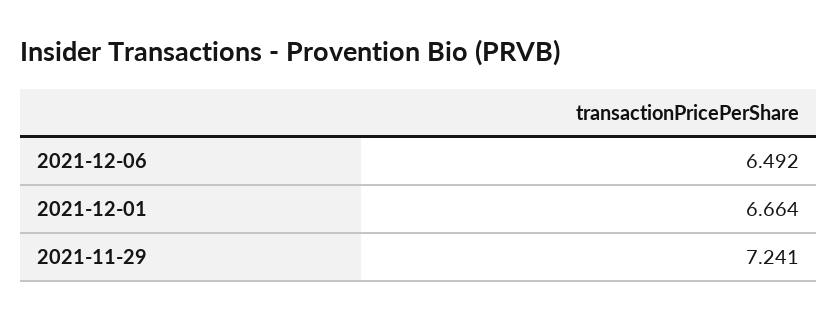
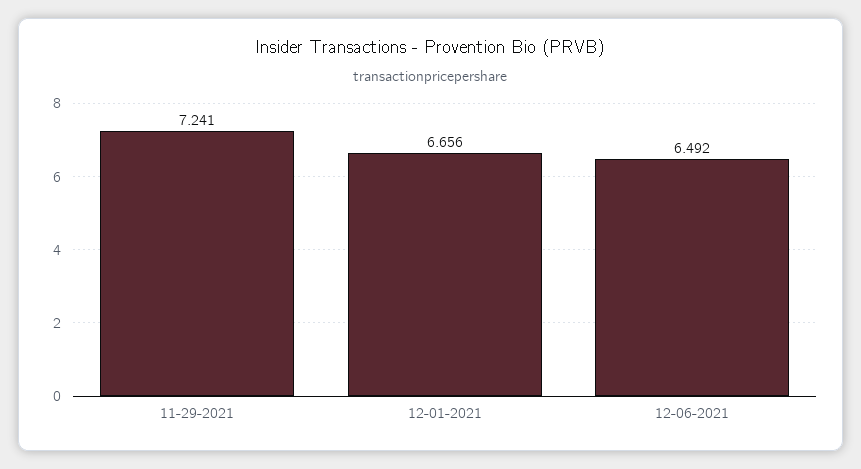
  {
    "2021-12-06": 6.492,
-   "2021-12-01": 6.664,
+   "2021-12-01": 6.656,
    "2021-11-29": 7.241
  }

